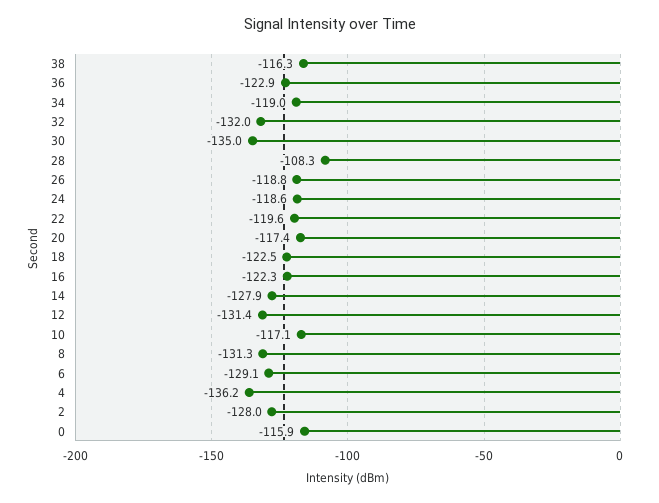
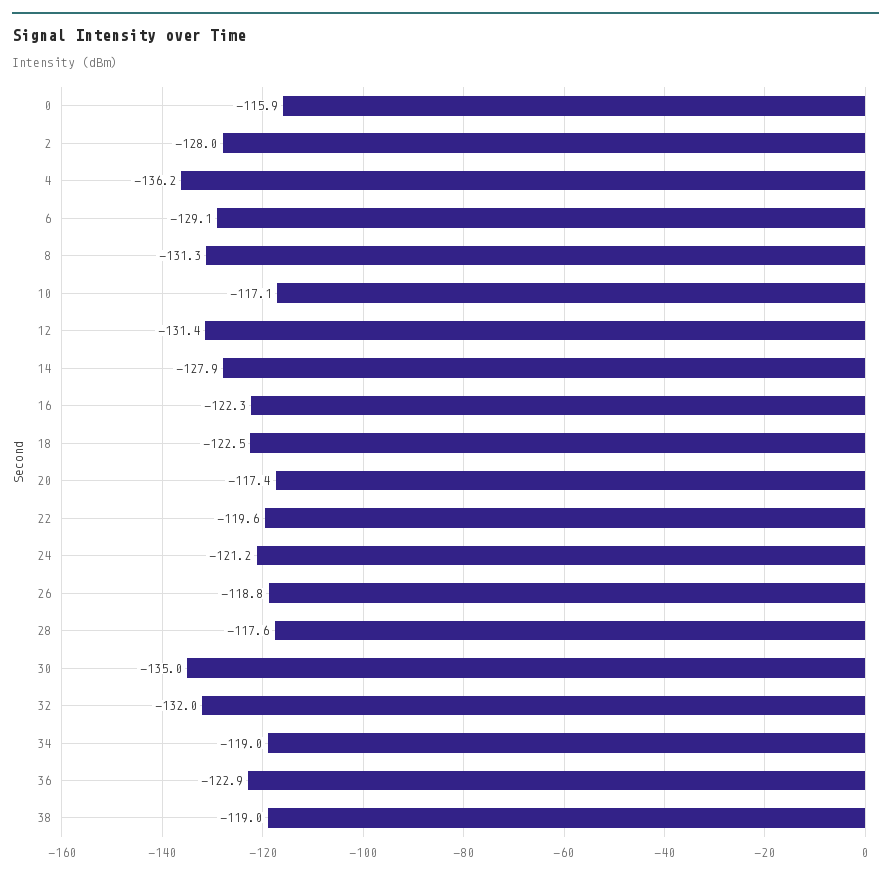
  {
-   "38": -116.3,
+   "38": -119,
    "36": -122.9,
    "34": -119,
    "32": -132,
    "30": -135,
-   "28": -108.3,
+   "28": -117.6,
    "26": -118.8,
-   "24": -118.6,
+   "24": -121.2,
    "22": -119.6,
    "20": -117.4,
    "18": -122.5,
    "16": -122.3,
    "14": -127.9,
    "12": -131.4,
    "10": -117.1,
    "8": -131.3,
    "6": -129.1,
    "4": -136.2,
    "2": -128,
    "0": -115.9
  }

